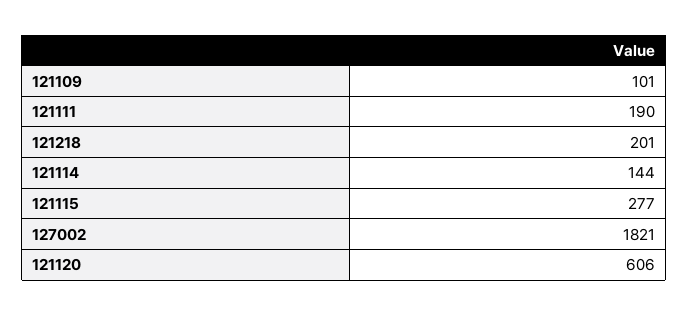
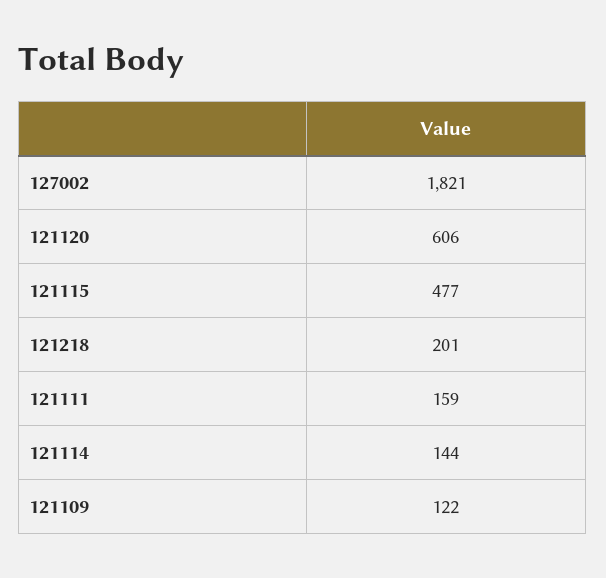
  {
-   "121109": 101,
+   "121109": 122,
-   "121111": 190,
+   "121111": 159,
    "121218": 201,
    "121114": 144,
-   "121115": 277,
+   "121115": 477,
    "127002": 1821,
    "121120": 606
  }

